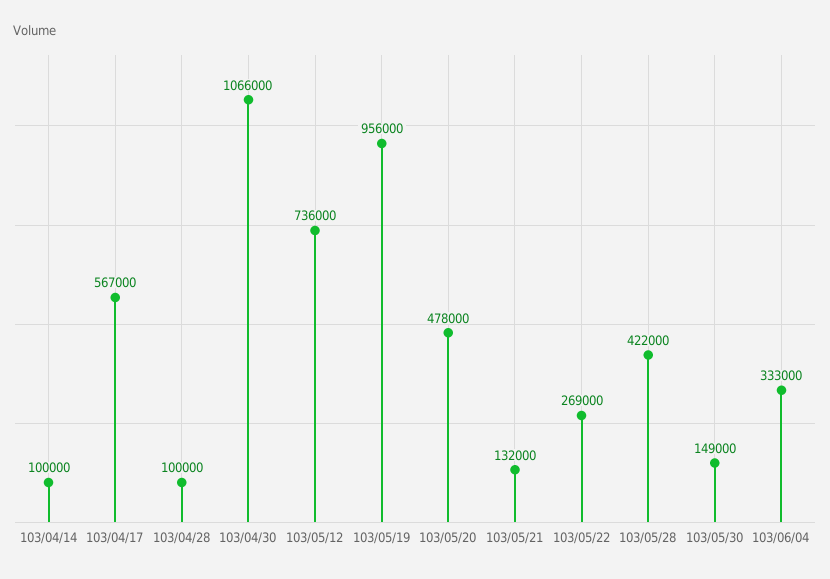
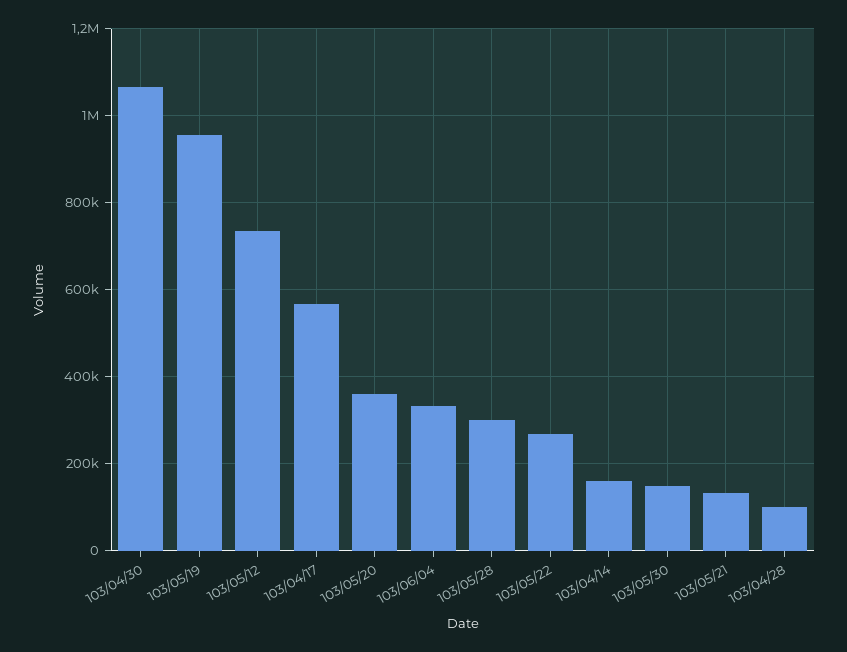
  {
-   "103/04/14": 100000,
+   "103/04/14": 160000,
    "103/04/17": 567000,
    "103/04/28": 100000,
    "103/04/30": 1066000,
    "103/05/12": 736000,
    "103/05/19": 956000,
-   "103/05/20": 478000,
+   "103/05/20": 360000,
    "103/05/21": 132000,
    "103/05/22": 269000,
-   "103/05/28": 422000,
+   "103/05/28": 300000,
    "103/05/30": 149000,
    "103/06/04": 333000
  }

